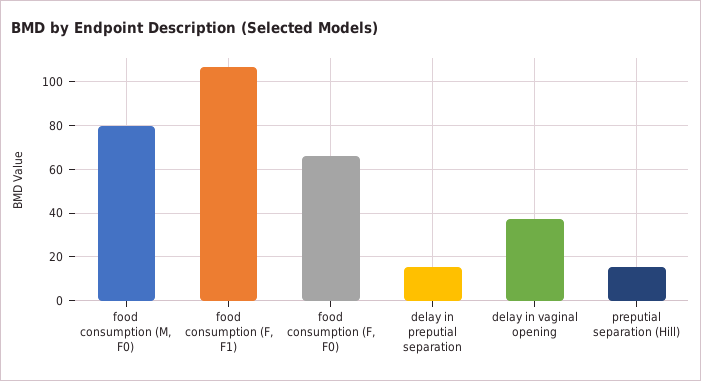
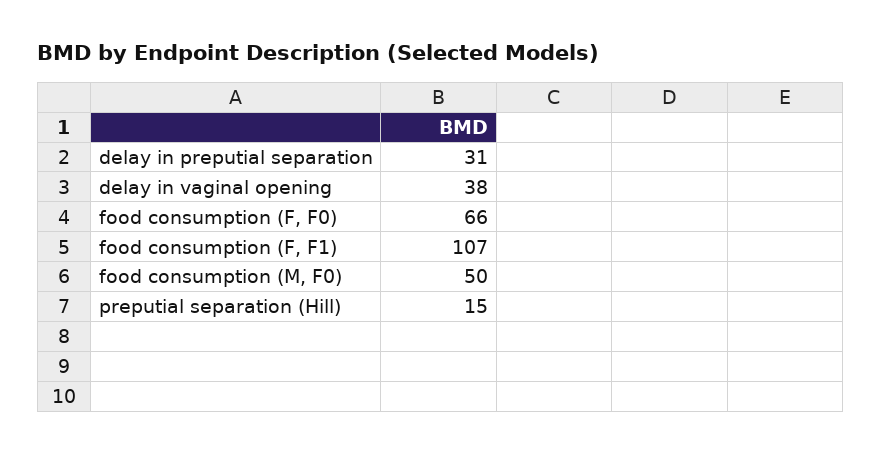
  {
-   "food consumption (M, F0)": 80,
+   "food consumption (M, F0)": 50,
    "food consumption (F, F1)": 107,
    "food consumption (F, F0)": 66,
-   "delay in preputial separation": 15,
+   "delay in preputial separation": 31,
    "delay in vaginal opening": 38,
    "preputial separation (Hill)": 15
  }

